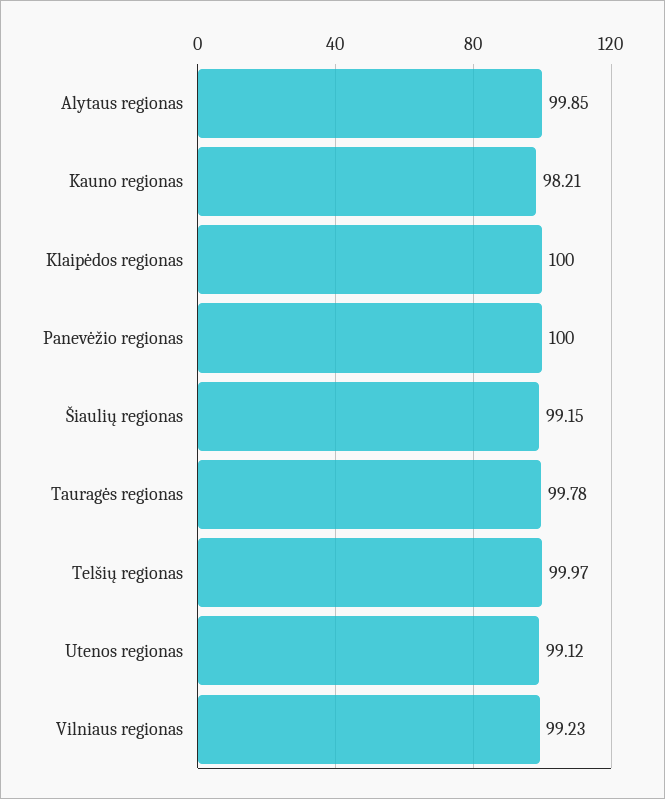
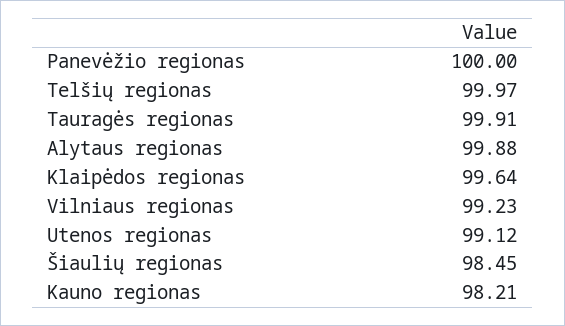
  {
-   "Alytaus regionas": 99.85,
+   "Alytaus regionas": 99.88,
    "Kauno regionas": 98.21,
-   "Klaipėdos regionas": 100,
+   "Klaipėdos regionas": 99.64,
    "Panevėžio regionas": 100,
-   "Šiaulių regionas": 99.15,
+   "Šiaulių regionas": 98.45,
-   "Tauragės regionas": 99.78,
+   "Tauragės regionas": 99.91,
    "Telšių regionas": 99.97,
    "Utenos regionas": 99.12,
    "Vilniaus regionas": 99.23
  }

